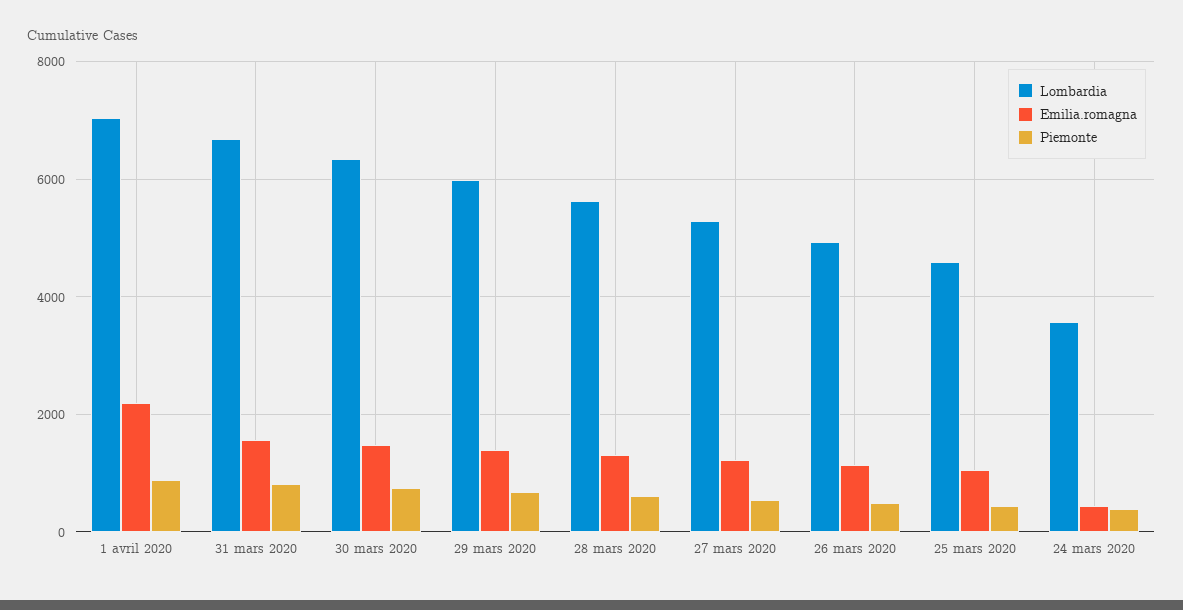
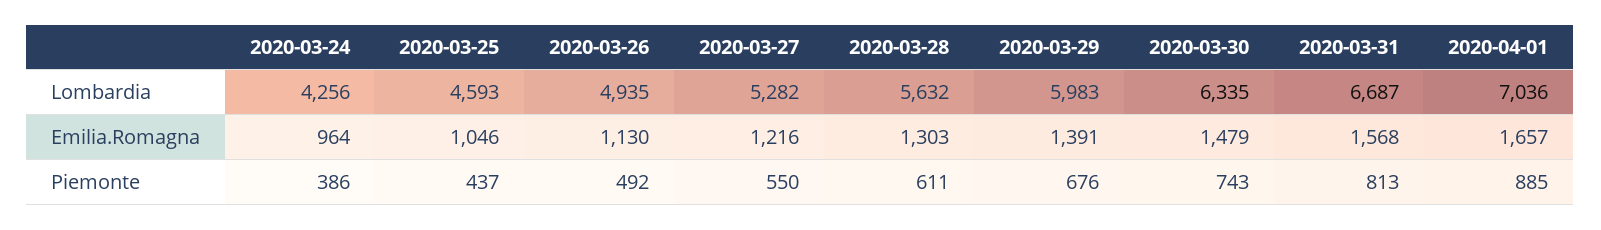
  {
    "Lombardia": {
      "1 avril 2020": 7036,
      "31 mars 2020": 6687,
      "30 mars 2020": 6335,
      "29 mars 2020": 5983,
      "28 mars 2020": 5632,
      "27 mars 2020": 5282,
      "26 mars 2020": 4935,
      "25 mars 2020": 4593,
-     "24 mars 2020": 3600
+     "24 mars 2020": 4256
    },
    "Emilia.romagna": {
-     "1 avril 2020": 2200,
+     "1 avril 2020": 1657,
      "31 mars 2020": 1568,
      "30 mars 2020": 1479,
      "29 mars 2020": 1391,
      "28 mars 2020": 1303,
      "27 mars 2020": 1216,
      "26 mars 2020": 1130,
      "25 mars 2020": 1046,
-     "24 mars 2020": 400
+     "24 mars 2020": 964
    },
    "Piemonte": {
      "1 avril 2020": 885,
      "31 mars 2020": 813,
      "30 mars 2020": 743,
      "29 mars 2020": 676,
      "28 mars 2020": 611,
      "27 mars 2020": 550,
      "26 mars 2020": 492,
      "25 mars 2020": 437,
      "24 mars 2020": 386
    }
  }

